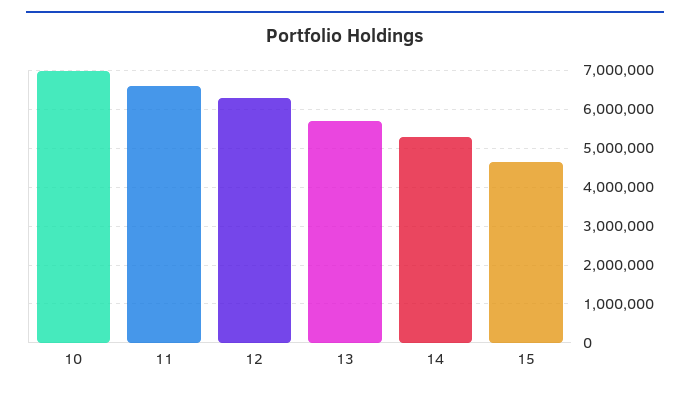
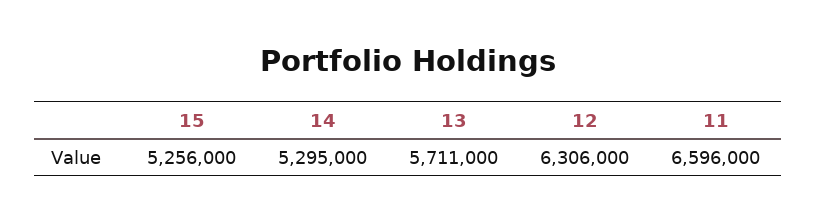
  {
-   "10": 7000000,
    "11": 6596000,
    "12": 6306000,
    "13": 5711000,
    "14": 5295000,
-   "15": 4600000
+   "15": 5256000
  }

